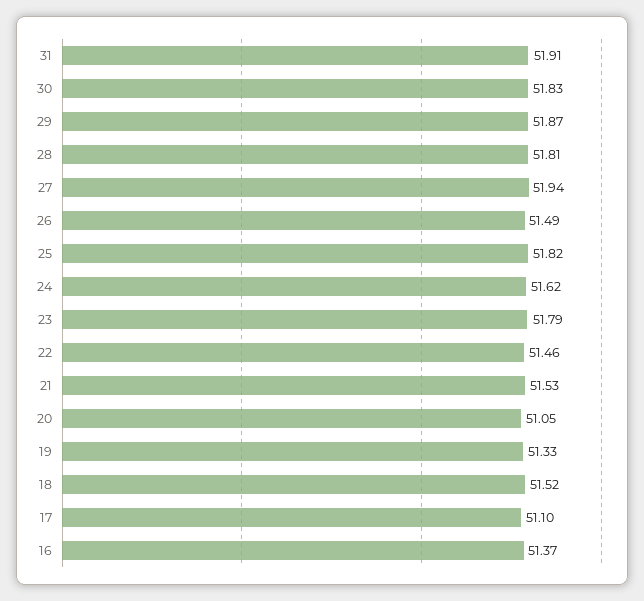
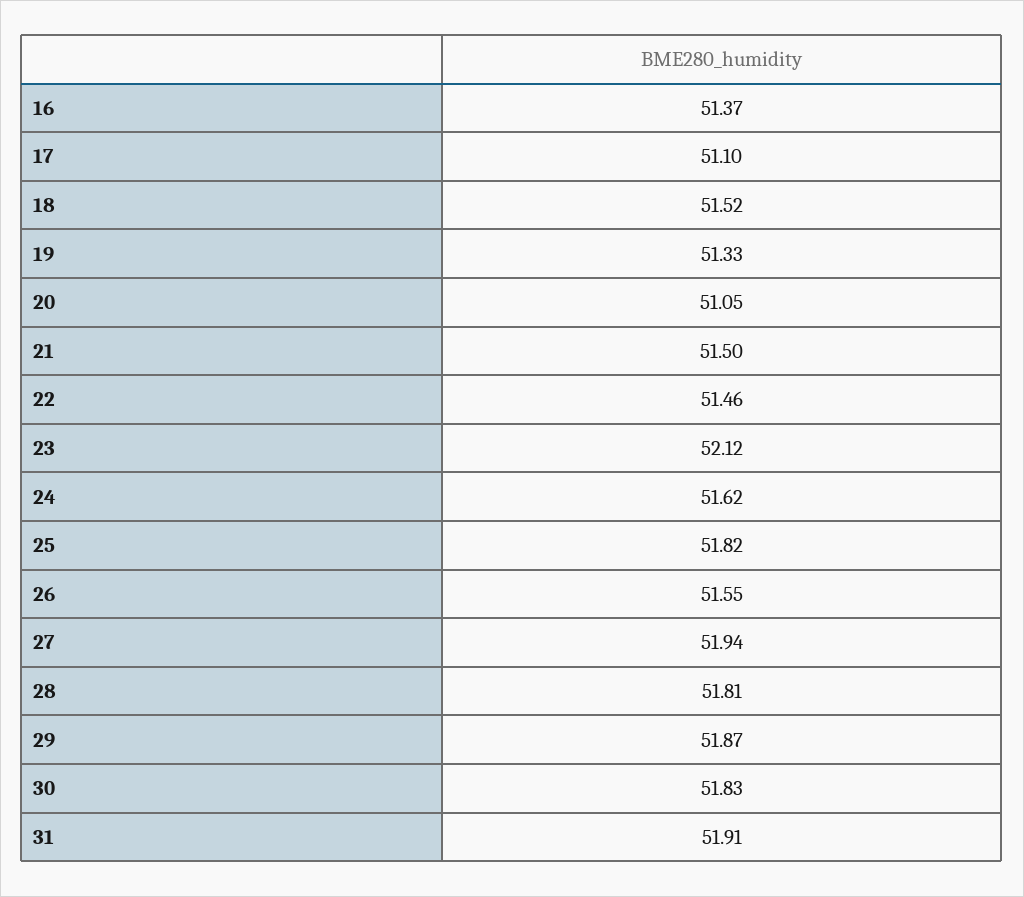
  {
    "31": 51.91,
    "30": 51.83,
    "29": 51.87,
    "28": 51.81,
    "27": 51.94,
-   "26": 51.49,
+   "26": 51.55,
    "25": 51.82,
    "24": 51.62,
-   "23": 51.79,
+   "23": 52.12,
    "22": 51.46,
-   "21": 51.53,
+   "21": 51.5,
    "20": 51.05,
    "19": 51.33,
    "18": 51.52,
    "17": 51.1,
    "16": 51.37
  }

